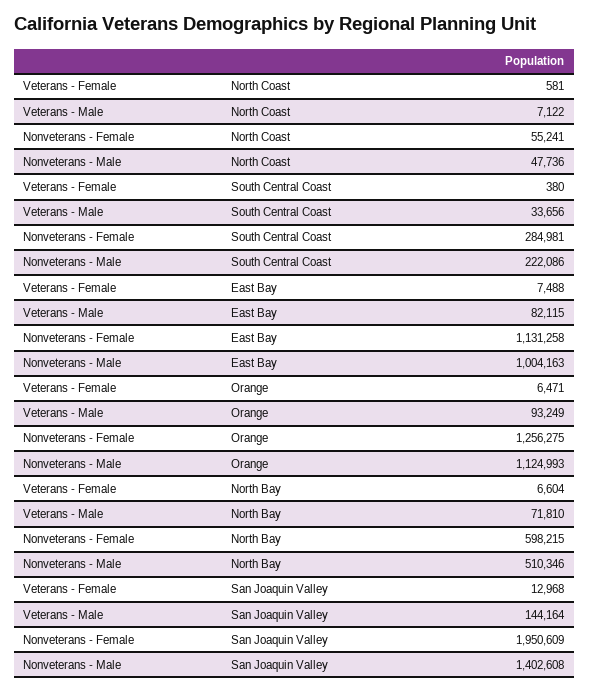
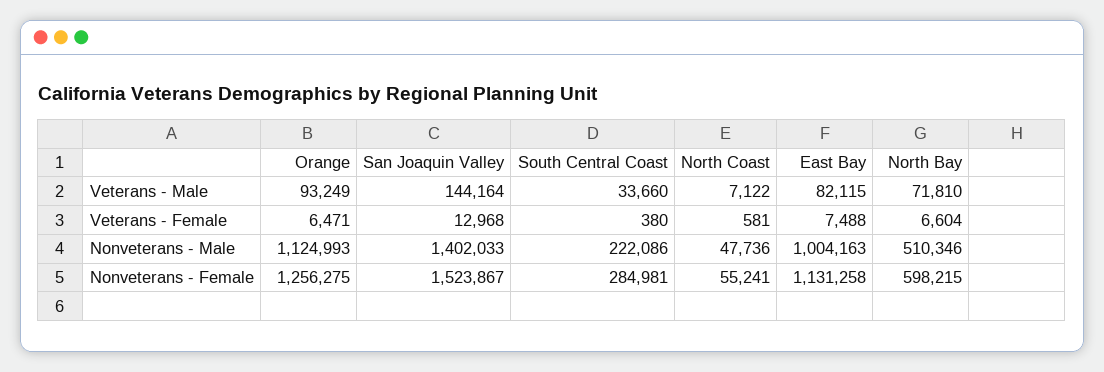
  {
    "Veterans - Female": {
      "North Coast": 581,
      "South Central Coast": 380,
      "East Bay": 7488,
      "Orange": 6471,
      "North Bay": 6604,
      "San Joaquin Valley": 12968
    },
    "Veterans - Male": {
      "North Coast": 7122,
-     "South Central Coast": 33656,
+     "South Central Coast": 33660,
      "East Bay": 82115,
      "Orange": 93249,
      "North Bay": 71810,
      "San Joaquin Valley": 144164
    },
    "Nonveterans - Female": {
      "North Coast": 55241,
      "South Central Coast": 284981,
      "East Bay": 1131258,
      "Orange": 1256275,
      "North Bay": 598215,
-     "San Joaquin Valley": 1950609
+     "San Joaquin Valley": 1523867
    },
    "Nonveterans - Male": {
      "North Coast": 47736,
      "South Central Coast": 222086,
      "East Bay": 1004163,
      "Orange": 1124993,
      "North Bay": 510346,
-     "San Joaquin Valley": 1402608
+     "San Joaquin Valley": 1402033
    }
  }

